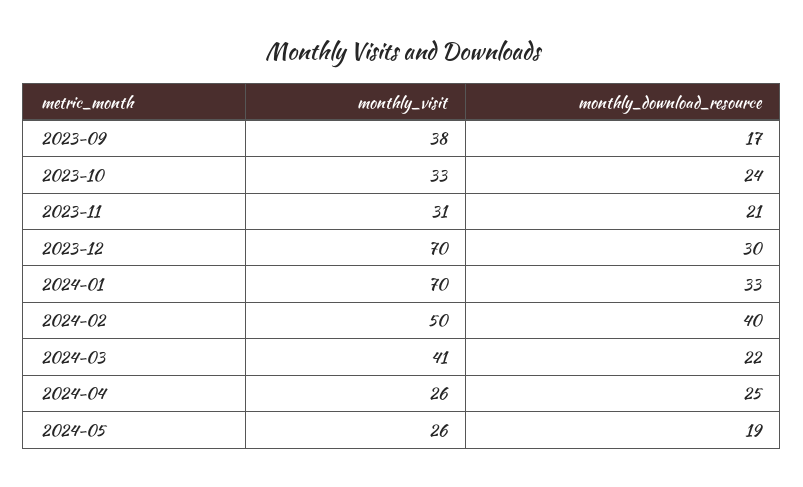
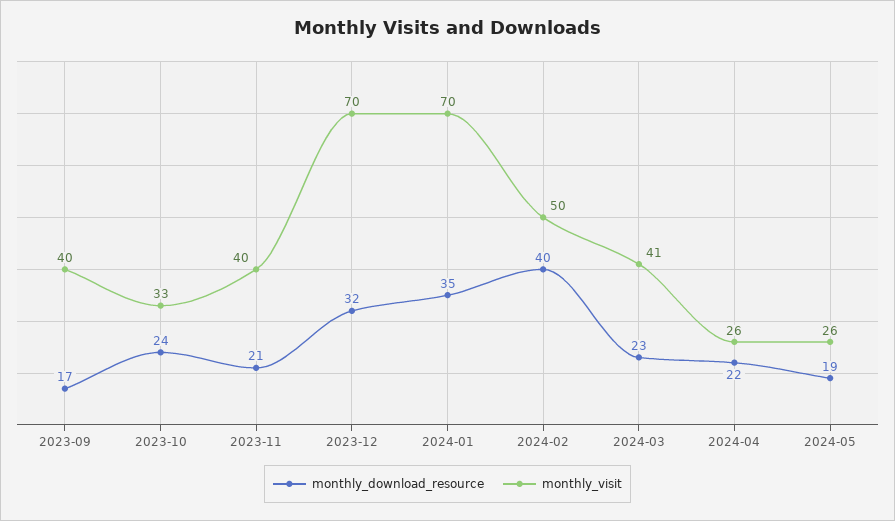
  {
    "monthly_visit": {
-     "2023-09": 38,
+     "2023-09": 40,
      "2023-10": 33,
-     "2023-11": 31,
+     "2023-11": 40,
      "2023-12": 70,
      "2024-01": 70,
      "2024-02": 50,
      "2024-03": 41,
      "2024-04": 26,
      "2024-05": 26
    },
    "monthly_download_resource": {
      "2023-09": 17,
      "2023-10": 24,
      "2023-11": 21,
-     "2023-12": 30,
+     "2023-12": 32,
-     "2024-01": 33,
+     "2024-01": 35,
      "2024-02": 40,
-     "2024-03": 22,
+     "2024-03": 23,
-     "2024-04": 25,
+     "2024-04": 22,
      "2024-05": 19
    }
  }

